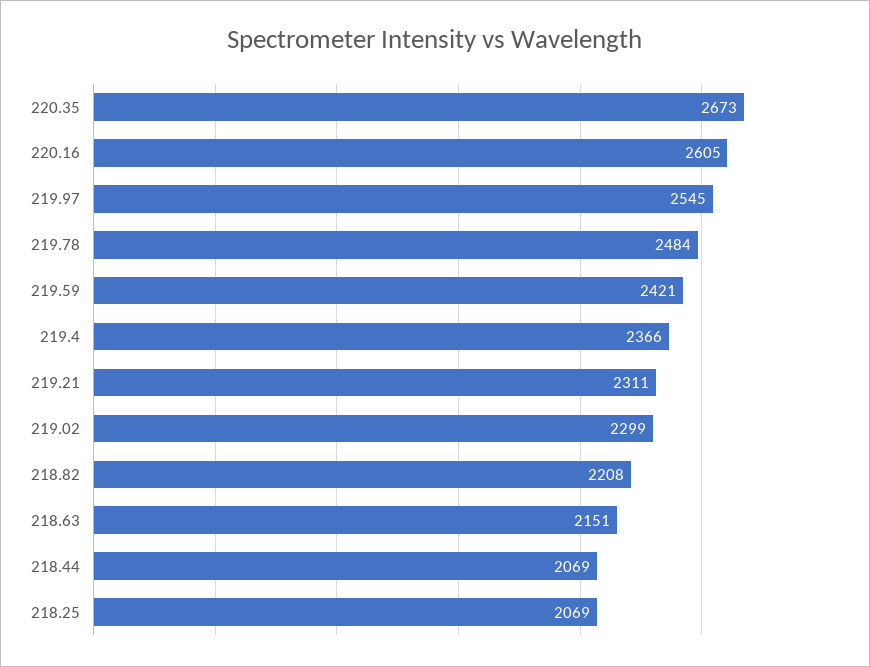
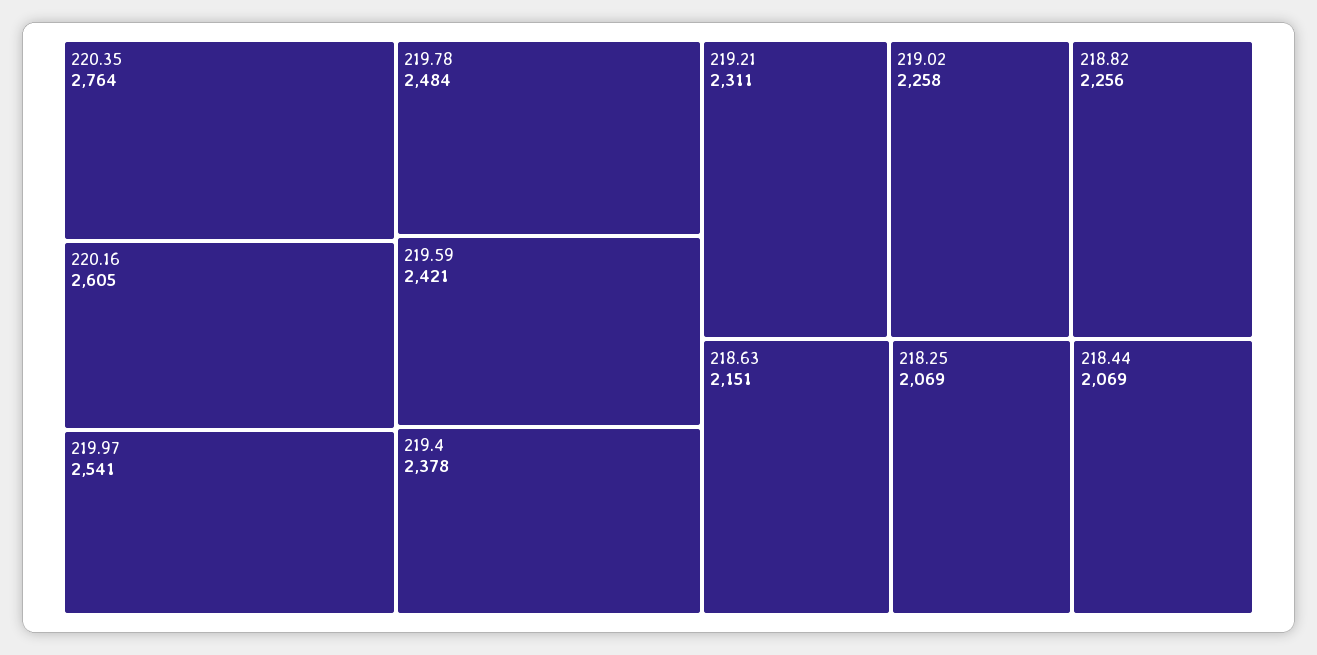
  {
-   "220.35": 2673,
+   "220.35": 2764,
    "220.16": 2605,
-   "219.97": 2545,
+   "219.97": 2541,
    "219.78": 2484,
    "219.59": 2421,
-   "219.4": 2366,
+   "219.4": 2378,
    "219.21": 2311,
-   "219.02": 2299,
+   "219.02": 2258,
-   "218.82": 2208,
+   "218.82": 2256,
    "218.63": 2151,
    "218.44": 2069,
    "218.25": 2069
  }

